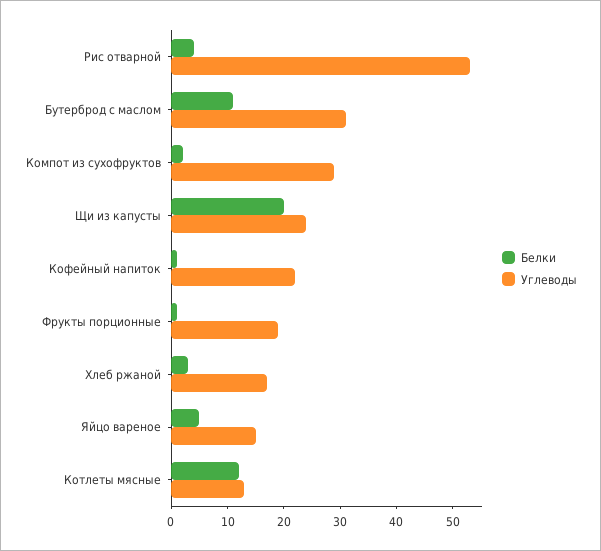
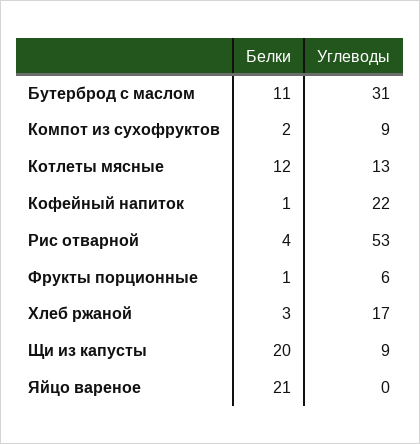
  {
    "Белки": {
      "Рис отварной": 4,
      "Бутерброд с маслом": 11,
      "Компот из сухофруктов": 2,
      "Щи из капусты": 20,
      "Кофейный напиток": 1,
      "Фрукты порционные": 1,
      "Хлеб ржаной": 3,
-     "Яйцо вареное": 5,
+     "Яйцо вареное": 21,
      "Котлеты мясные": 12
    },
    "Углеводы": {
      "Рис отварной": 53,
      "Бутерброд с маслом": 31,
-     "Компот из сухофруктов": 30,
+     "Компот из сухофруктов": 9,
-     "Щи из капусты": 25,
+     "Щи из капусты": 9,
      "Кофейный напиток": 22,
-     "Фрукты порционные": 20,
+     "Фрукты порционные": 6,
      "Хлеб ржаной": 17,
-     "Яйцо вареное": 15,
+     "Яйцо вареное": 0,
      "Котлеты мясные": 13
    }
  }

